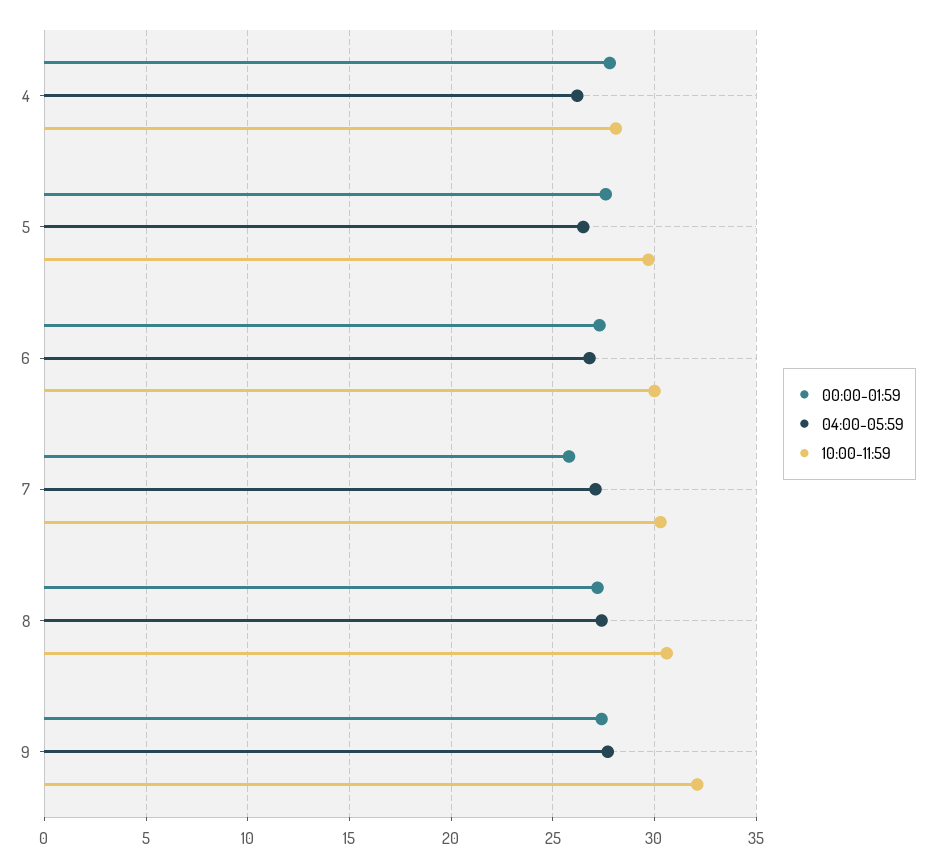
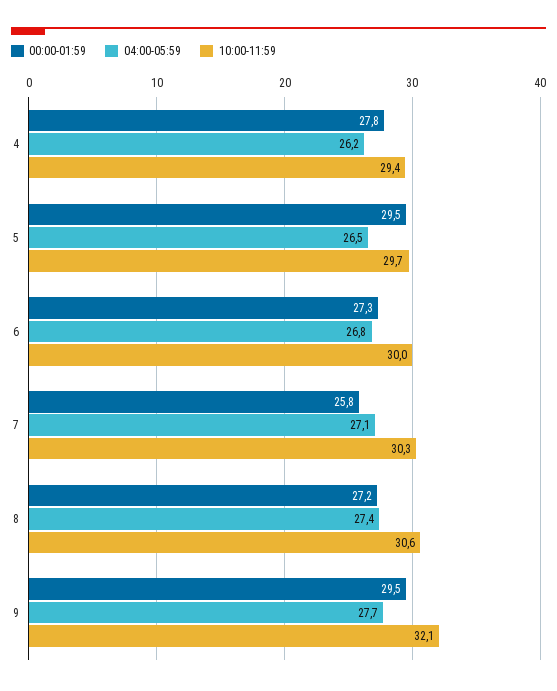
  {
    "00:00-01:59": {
      "4": 27.8,
-     "5": 27.5,
+     "5": 29.5,
      "6": 27.3,
      "7": 25.8,
      "8": 27.2,
-     "9": 27.5
+     "9": 29.5
    },
    "04:00-05:59": {
      "4": 26.2,
      "5": 26.5,
      "6": 26.8,
      "7": 27.1,
      "8": 27.4,
      "9": 27.7
    },
    "10:00-11:59": {
-     "4": 28,
+     "4": 29.4,
      "5": 29.7,
      "6": 30,
      "7": 30.3,
      "8": 30.6,
      "9": 32.1
    }
  }

